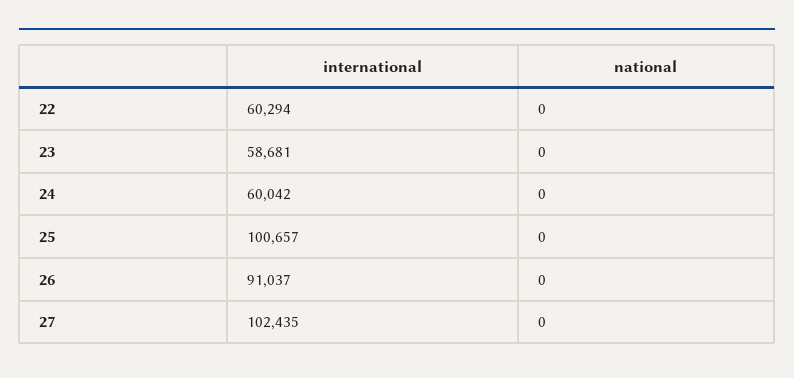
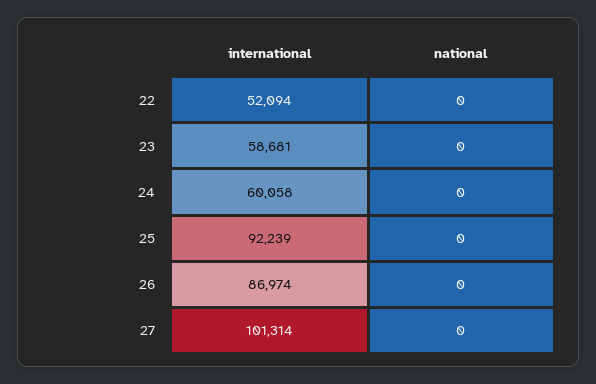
  {
    "international": {
-     "22": 60294,
+     "22": 52094,
      "23": 58681,
-     "24": 60042,
+     "24": 60058,
-     "25": 100657,
+     "25": 92239,
-     "26": 91037,
+     "26": 86974,
-     "27": 102435
+     "27": 101314
    },
    "national": {
      "22": 0,
      "23": 0,
      "24": 0,
      "25": 0,
      "26": 0,
      "27": 0
    }
  }

